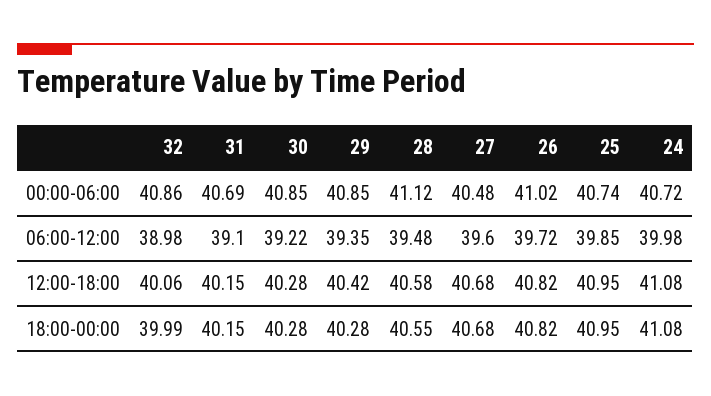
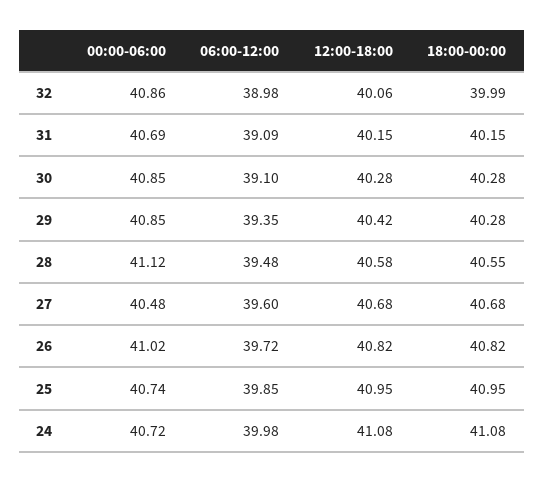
  {
    "32": {
      "00:00-06:00": 40.86,
      "06:00-12:00": 38.98,
      "12:00-18:00": 40.06,
      "18:00-00:00": 39.99
    },
    "31": {
      "00:00-06:00": 40.69,
-     "06:00-12:00": 39.1,
+     "06:00-12:00": 39.09,
      "12:00-18:00": 40.15,
      "18:00-00:00": 40.15
    },
    "30": {
      "00:00-06:00": 40.85,
-     "06:00-12:00": 39.22,
+     "06:00-12:00": 39.1,
      "12:00-18:00": 40.28,
      "18:00-00:00": 40.28
    },
    "29": {
      "00:00-06:00": 40.85,
      "06:00-12:00": 39.35,
      "12:00-18:00": 40.42,
      "18:00-00:00": 40.28
    },
    "28": {
      "00:00-06:00": 41.12,
      "06:00-12:00": 39.48,
      "12:00-18:00": 40.58,
      "18:00-00:00": 40.55
    },
    "27": {
      "00:00-06:00": 40.48,
      "06:00-12:00": 39.6,
      "12:00-18:00": 40.68,
      "18:00-00:00": 40.68
    },
    "26": {
      "00:00-06:00": 41.02,
      "06:00-12:00": 39.72,
      "12:00-18:00": 40.82,
      "18:00-00:00": 40.82
    },
    "25": {
      "00:00-06:00": 40.74,
      "06:00-12:00": 39.85,
      "12:00-18:00": 40.95,
      "18:00-00:00": 40.95
    },
    "24": {
      "00:00-06:00": 40.72,
      "06:00-12:00": 39.98,
      "12:00-18:00": 41.08,
      "18:00-00:00": 41.08
    }
  }

